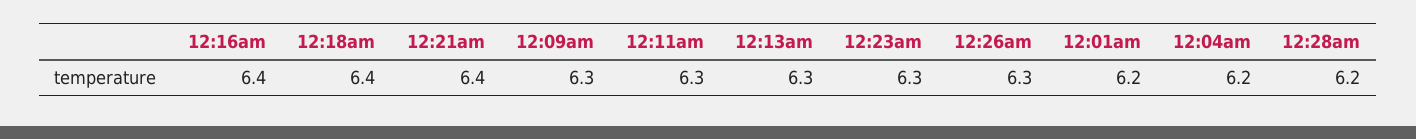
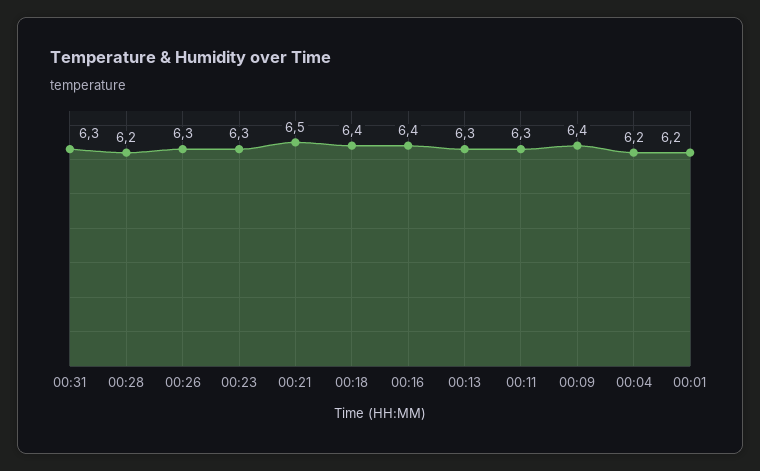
  {
    "12:16am": 6.4,
    "12:18am": 6.4,
-   "12:21am": 6.4,
+   "12:21am": 6.5,
-   "12:09am": 6.3,
+   "12:09am": 6.4,
    "12:11am": 6.3,
    "12:13am": 6.3,
    "12:23am": 6.3,
    "12:26am": 6.3,
    "12:01am": 6.2,
    "12:04am": 6.2,
-   "12:28am": 6.2
+   "12:28am": 6.2,
+   "00:31": 6.3
  }

